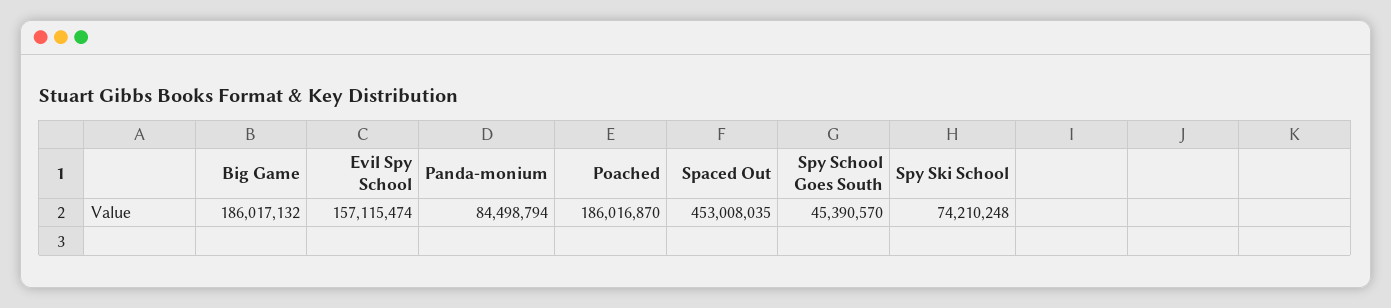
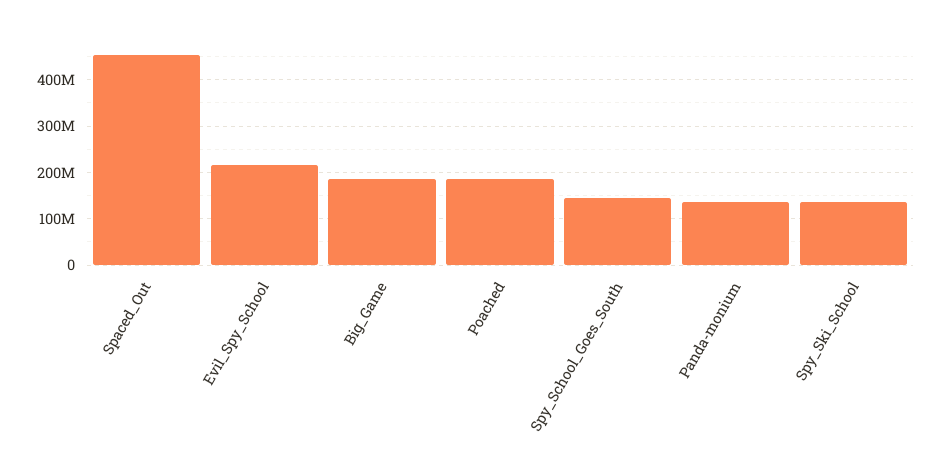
  {
    "Big Game": 186017132,
-   "Evil Spy School": 157115474,
+   "Evil Spy School": 220000000,
-   "Panda-monium": 84498794,
+   "Panda-monium": 140000000,
    "Poached": 186016870,
    "Spaced Out": 453008035,
-   "Spy School Goes South": 45390570,
+   "Spy School Goes South": 140000000,
-   "Spy Ski School": 74210248
+   "Spy Ski School": 140000000
  }

